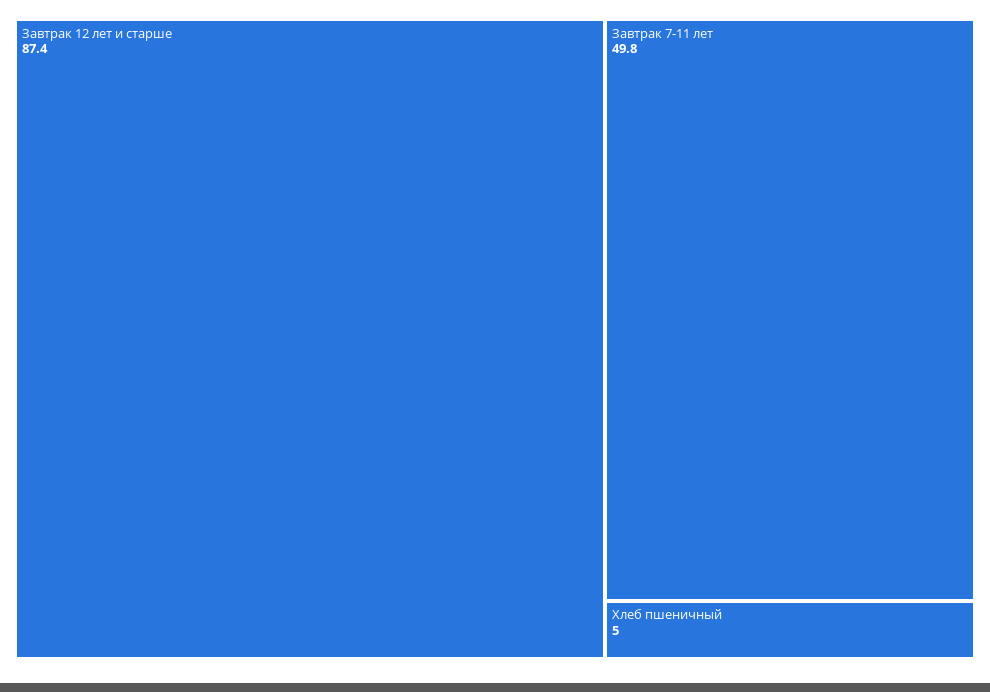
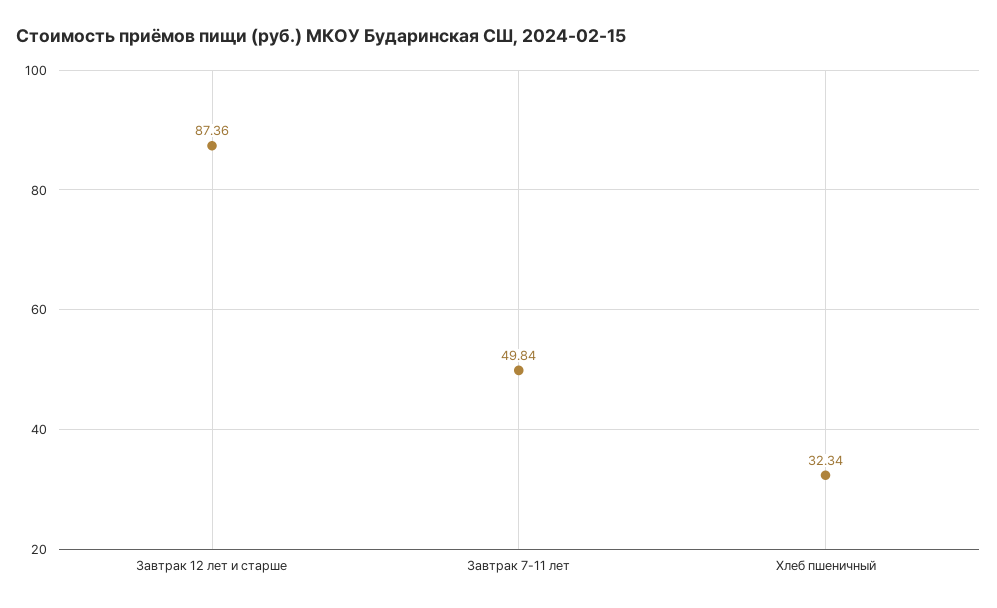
  {
    "Завтрак 12 лет и старше": 87.36,
    "Завтрак 7-11 лет": 49.84,
-   "Хлеб пшеничный": 5
+   "Хлеб пшеничный": 32.34
  }

